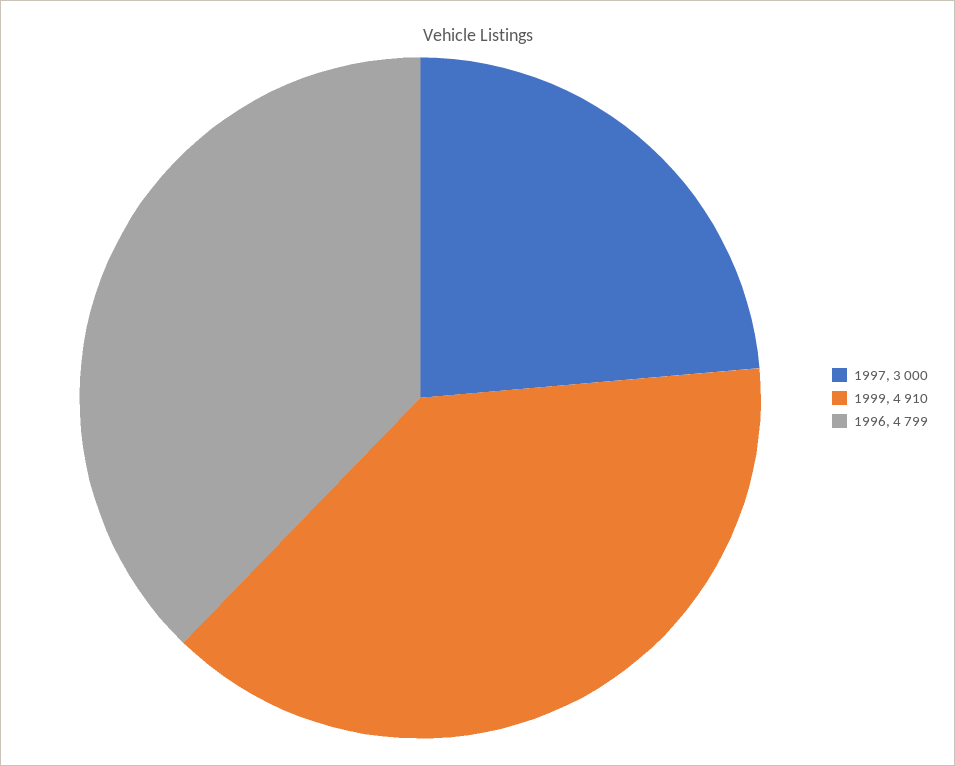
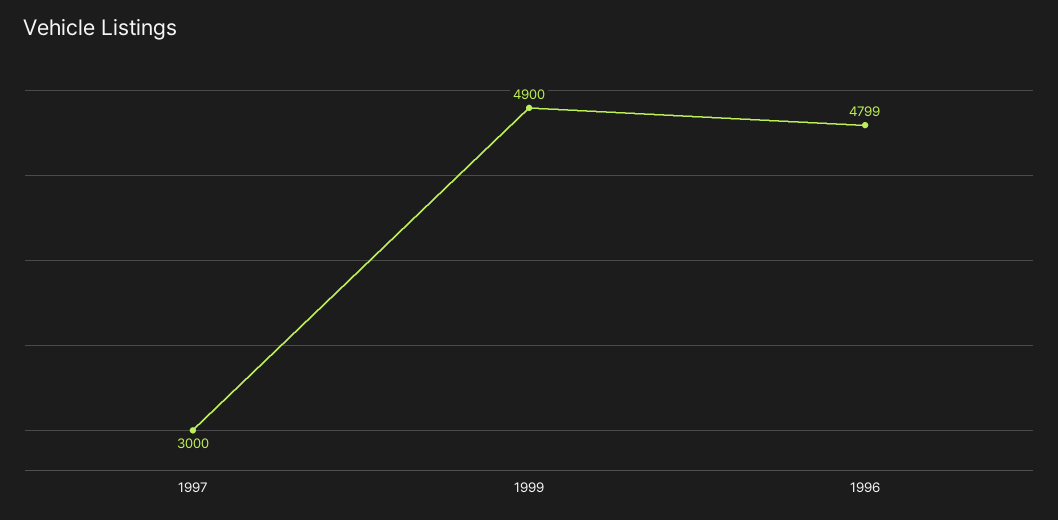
  {
    "1997": 3000,
-   "1999": 4910,
+   "1999": 4900,
    "1996": 4799
  }

